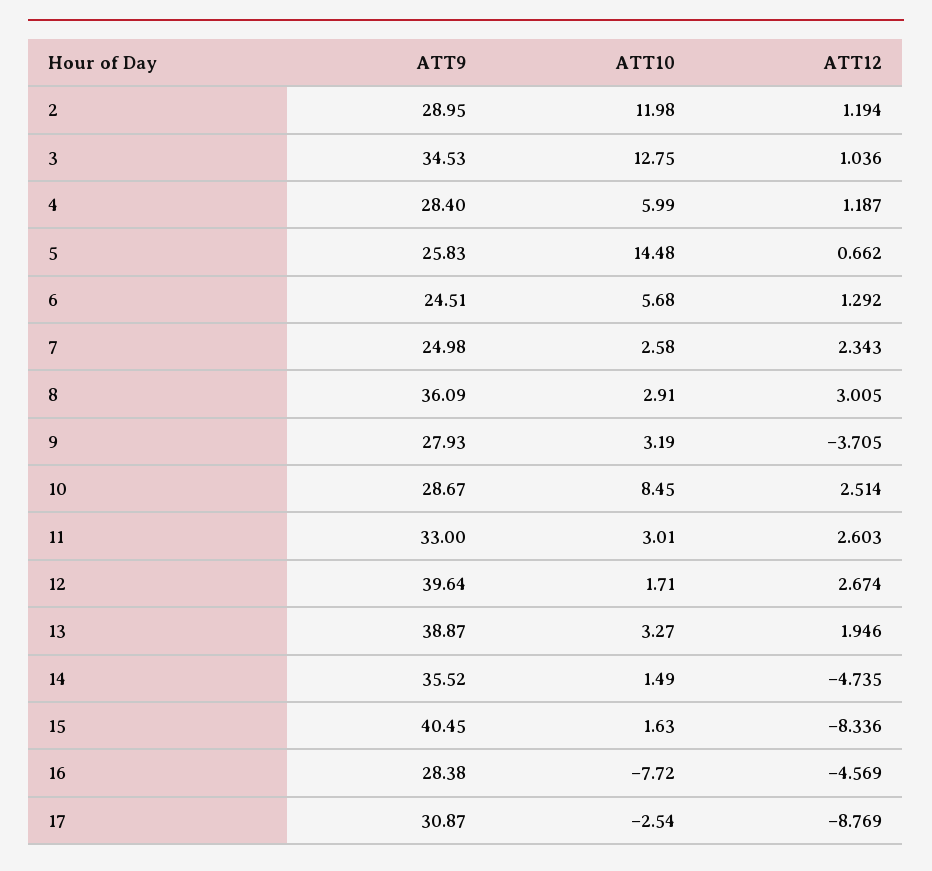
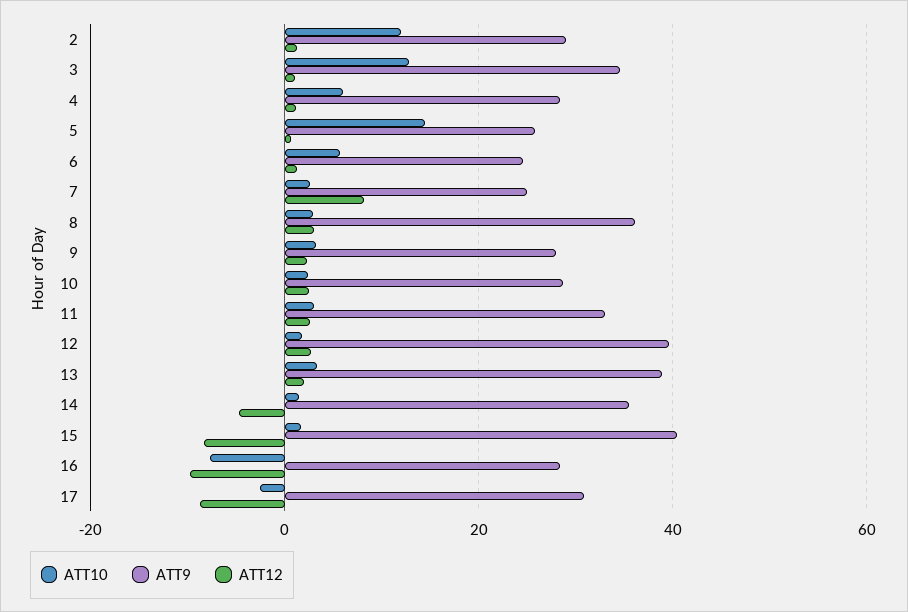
  {
    "ATT9": {
      "2": 28.95,
      "3": 34.53,
      "4": 28.4,
      "5": 25.83,
      "6": 24.51,
      "7": 24.98,
      "8": 36.09,
      "9": 27.93,
      "10": 28.67,
      "11": 33,
      "12": 39.64,
      "13": 38.87,
      "14": 35.52,
      "15": 40.45,
      "16": 28.38,
      "17": 30.87
    },
    "ATT10": {
      "2": 11.98,
      "3": 12.75,
      "4": 5.99,
      "5": 14.48,
      "6": 5.68,
      "7": 2.58,
      "8": 2.91,
      "9": 3.19,
-     "10": 8.45,
+     "10": 2,
      "11": 3.01,
      "12": 1.71,
      "13": 3.27,
      "14": 1.49,
      "15": 1.63,
      "16": -7.72,
      "17": -2.54
    },
    "ATT12": {
      "2": 1.194,
      "3": 1.036,
      "4": 1.187,
      "5": 0.662,
      "6": 1.292,
-     "7": 2.343,
+     "7": 8,
      "8": 3.005,
-     "9": -3.705,
+     "9": 2,
      "10": 2.514,
      "11": 2.603,
      "12": 2.674,
      "13": 1.946,
      "14": -4.735,
      "15": -8.336,
-     "16": -4.569,
+     "16": -10,
      "17": -8.769
    }
  }

